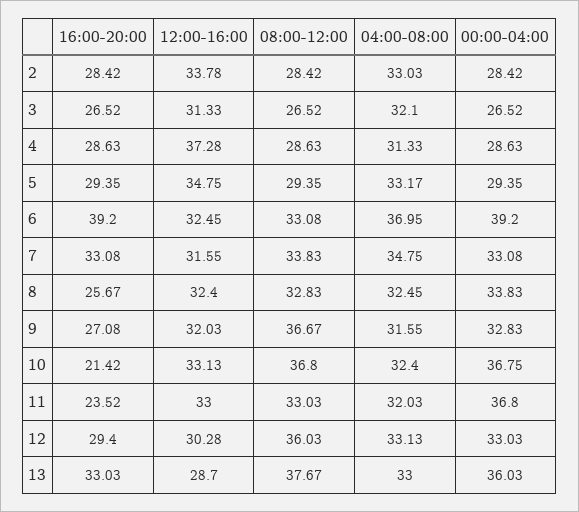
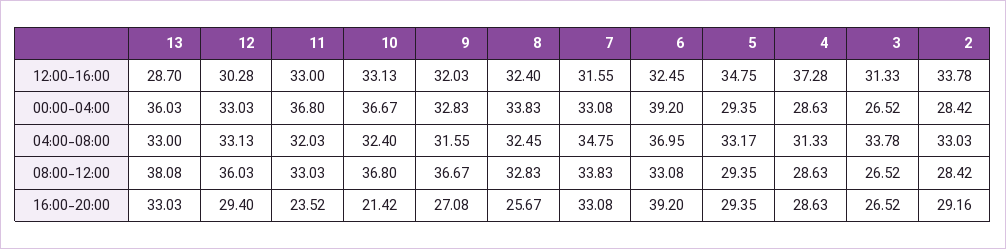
  {
    "16:00-20:00": {
-     "2": 28.42,
+     "2": 29.16,
      "3": 26.52,
      "4": 28.63,
      "5": 29.35,
      "6": 39.2,
      "7": 33.08,
      "8": 25.67,
      "9": 27.08,
      "10": 21.42,
      "11": 23.52,
      "12": 29.4,
      "13": 33.03
    },
    "12:00-16:00": {
      "2": 33.78,
      "3": 31.33,
      "4": 37.28,
      "5": 34.75,
      "6": 32.45,
      "7": 31.55,
      "8": 32.4,
      "9": 32.03,
      "10": 33.13,
      "11": 33,
      "12": 30.28,
      "13": 28.7
    },
    "08:00-12:00": {
      "2": 28.42,
      "3": 26.52,
      "4": 28.63,
      "5": 29.35,
      "6": 33.08,
      "7": 33.83,
      "8": 32.83,
      "9": 36.67,
      "10": 36.8,
      "11": 33.03,
      "12": 36.03,
-     "13": 37.67
+     "13": 38.08
    },
    "04:00-08:00": {
      "2": 33.03,
-     "3": 32.1,
+     "3": 33.78,
      "4": 31.33,
      "5": 33.17,
      "6": 36.95,
      "7": 34.75,
      "8": 32.45,
      "9": 31.55,
      "10": 32.4,
      "11": 32.03,
      "12": 33.13,
      "13": 33
    },
    "00:00-04:00": {
      "2": 28.42,
      "3": 26.52,
      "4": 28.63,
      "5": 29.35,
      "6": 39.2,
      "7": 33.08,
      "8": 33.83,
      "9": 32.83,
-     "10": 36.75,
+     "10": 36.67,
      "11": 36.8,
      "12": 33.03,
      "13": 36.03
    }
  }

